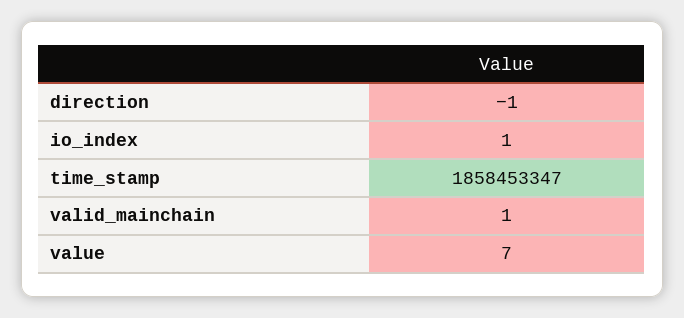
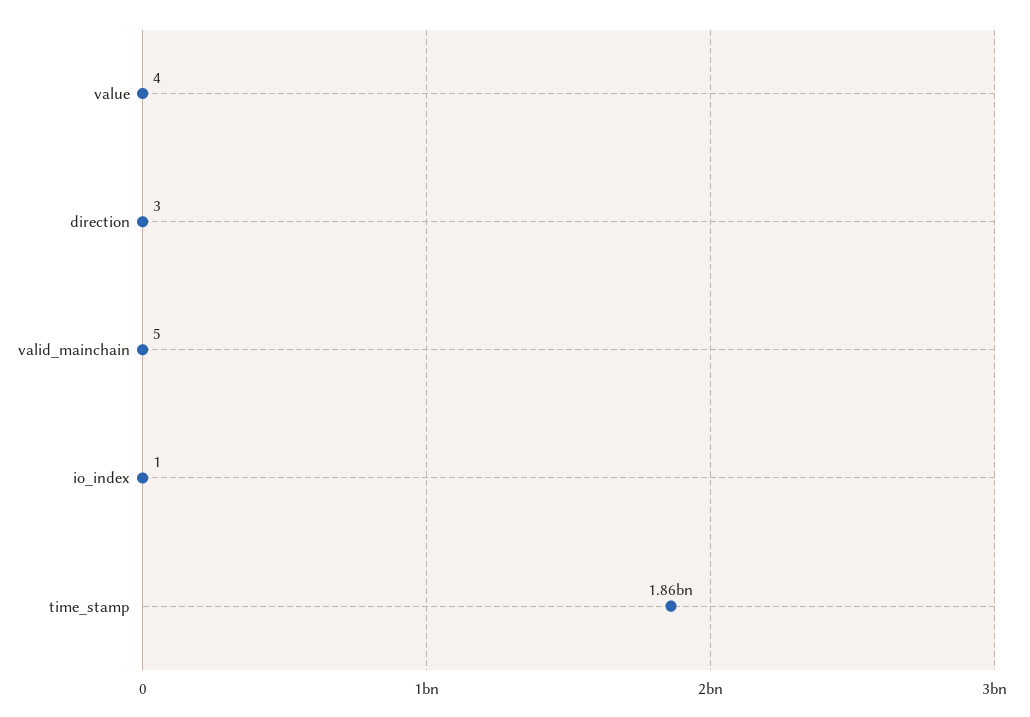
  {
-   "direction": -1,
+   "direction": 3,
    "io_index": 1,
    "time_stamp": 1858453347,
-   "valid_mainchain": 1,
+   "valid_mainchain": 5,
-   "value": 7
+   "value": 4
  }

